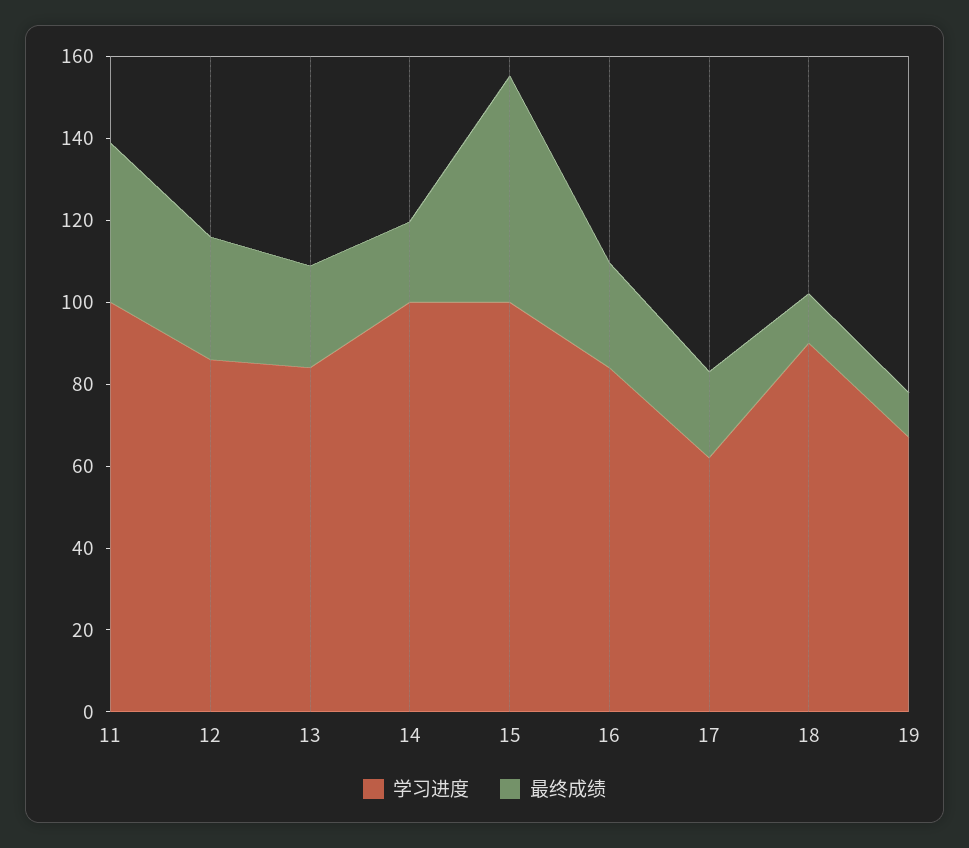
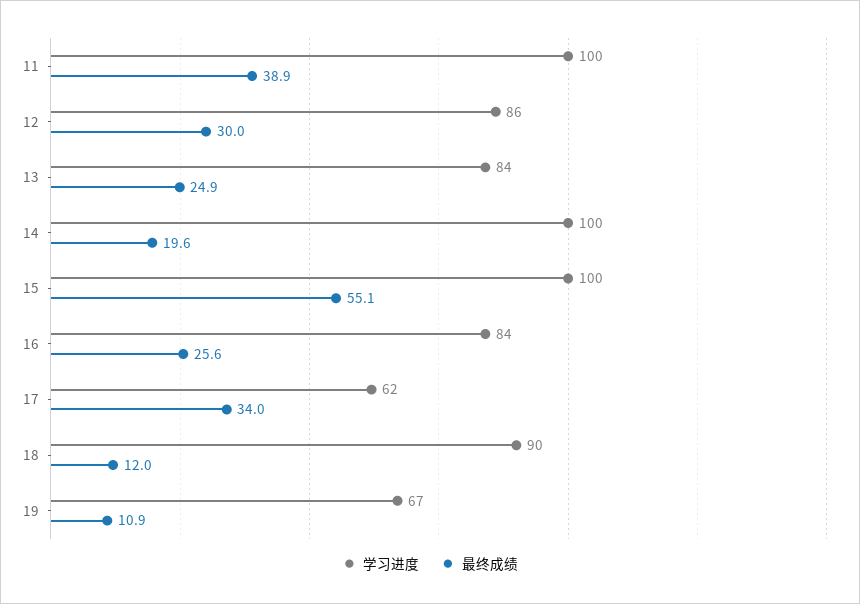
  {
    "学习进度": {
      "11": 100,
      "12": 86,
      "13": 84,
      "14": 100,
      "15": 100,
      "16": 84,
      "17": 62,
      "18": 90,
      "19": 67
    },
    "最终成绩": {
      "11": 38.9,
      "12": 30,
      "13": 24.9,
      "14": 19.6,
      "15": 55.1,
      "16": 25.6,
-     "17": 20,
+     "17": 34,
      "18": 12,
      "19": 10.9
    }
  }

